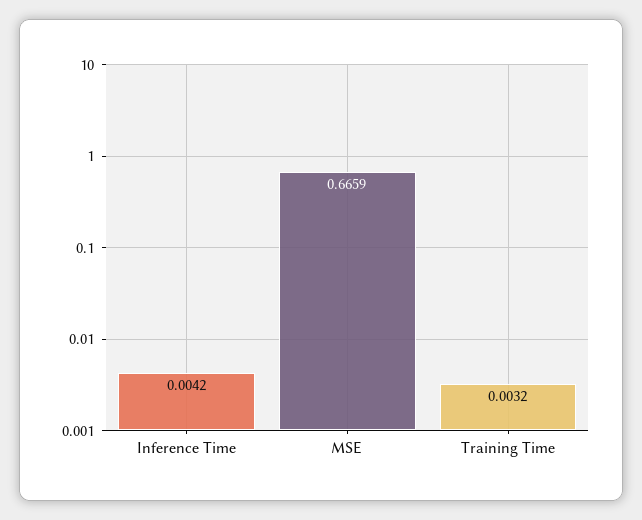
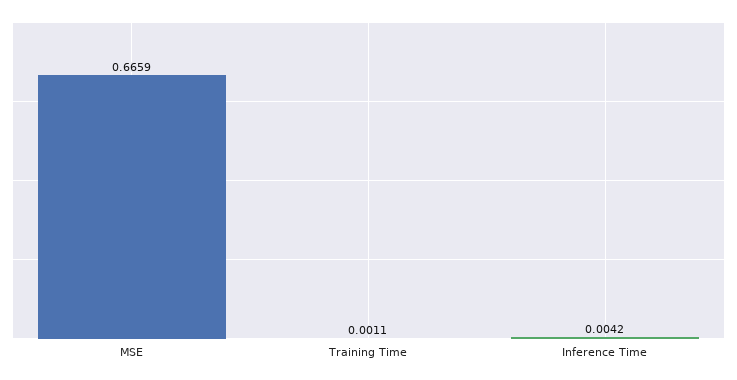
  {
    "Inference Time": 0.0042,
    "MSE": 0.6659,
-   "Training Time": 0.0032
+   "Training Time": 0.0011
  }

